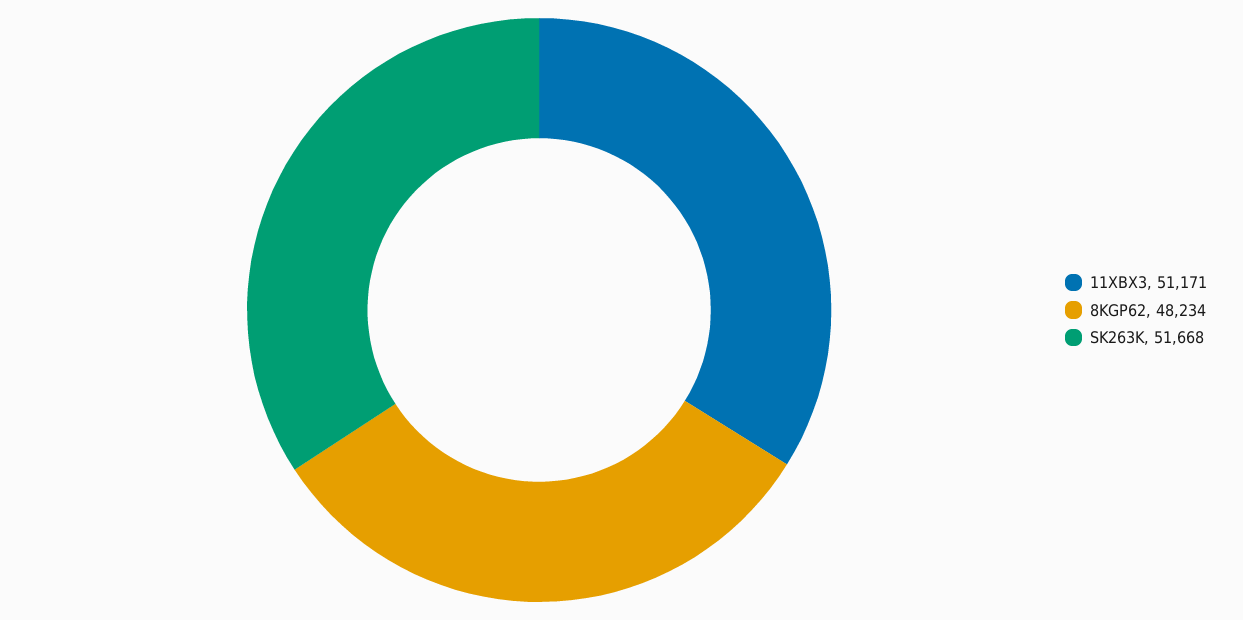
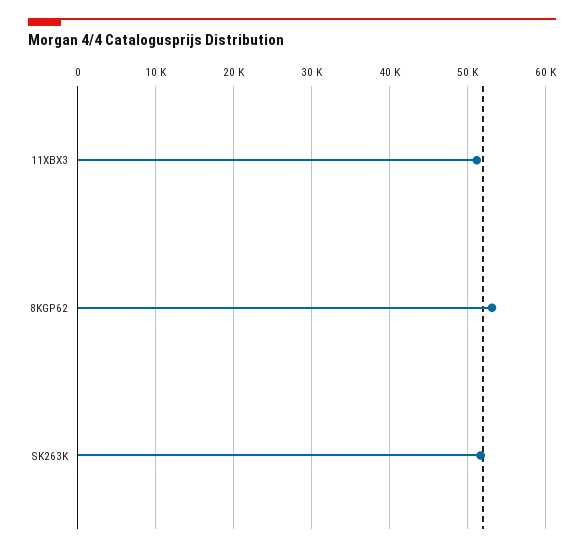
  {
    "11XBX3": 51171,
-   "8KGP62": 48234,
+   "8KGP62": 53000,
    "SK263K": 51668
  }

